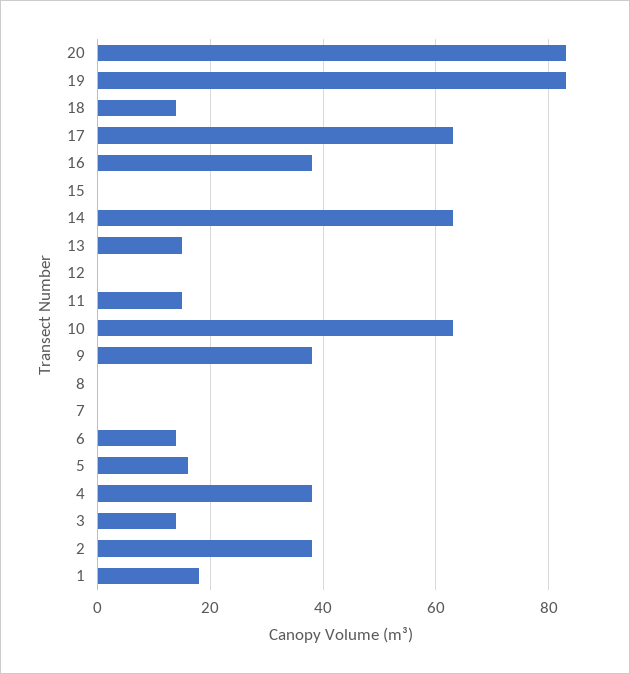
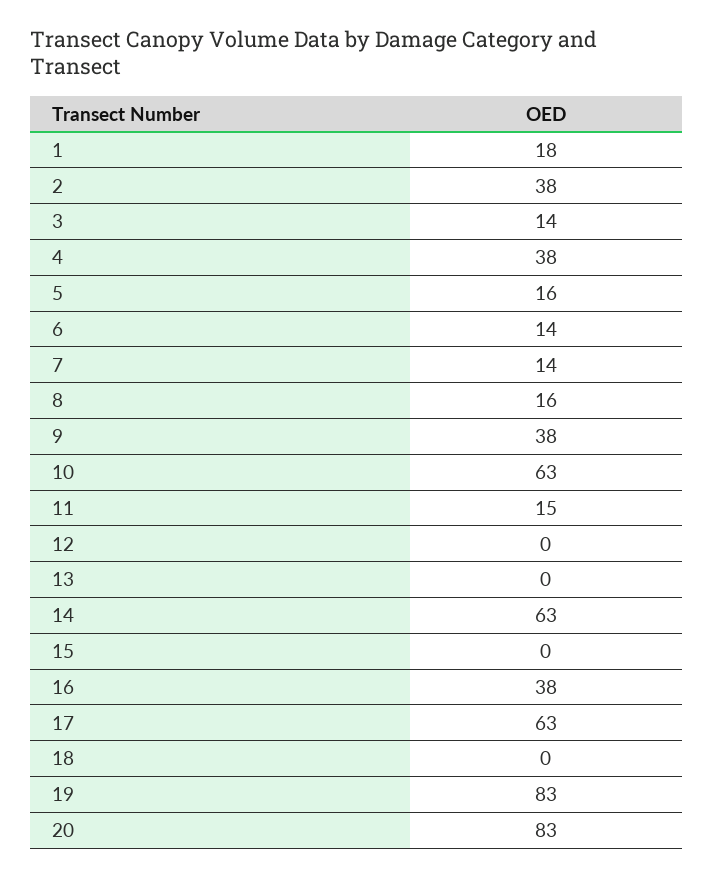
  {
    "20": 83,
    "19": 83,
-   "18": 15,
+   "18": 0,
    "17": 63,
    "16": 38,
    "15": 0,
    "14": 63,
-   "13": 15,
+   "13": 0,
    "12": 0,
    "11": 15,
    "10": 63,
    "9": 38,
-   "8": 0,
+   "8": 16,
-   "7": 0,
+   "7": 14,
    "6": 14,
    "5": 16,
    "4": 38,
    "3": 14,
    "2": 38,
    "1": 18
  }

